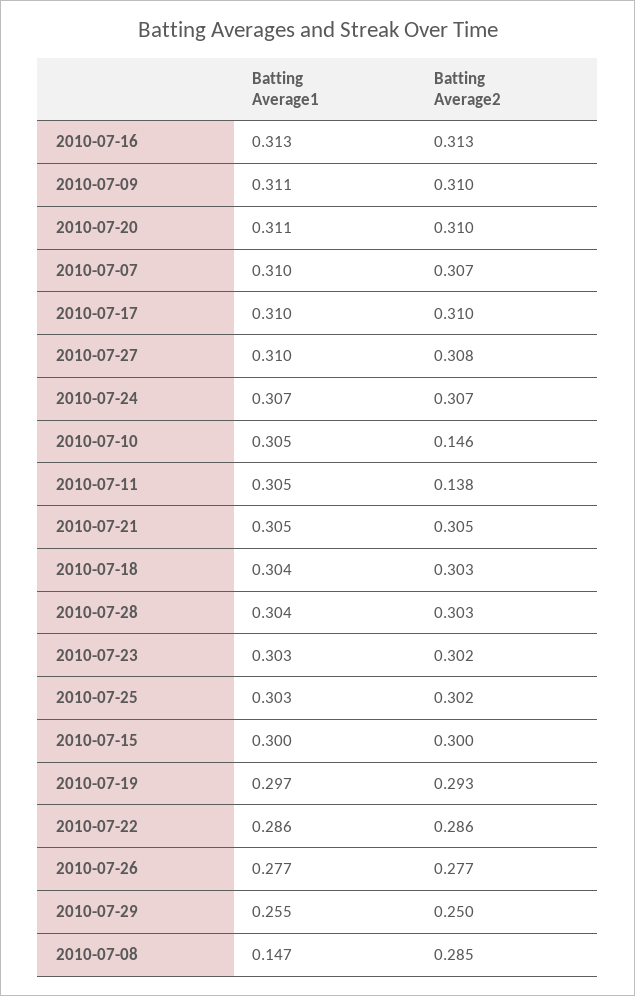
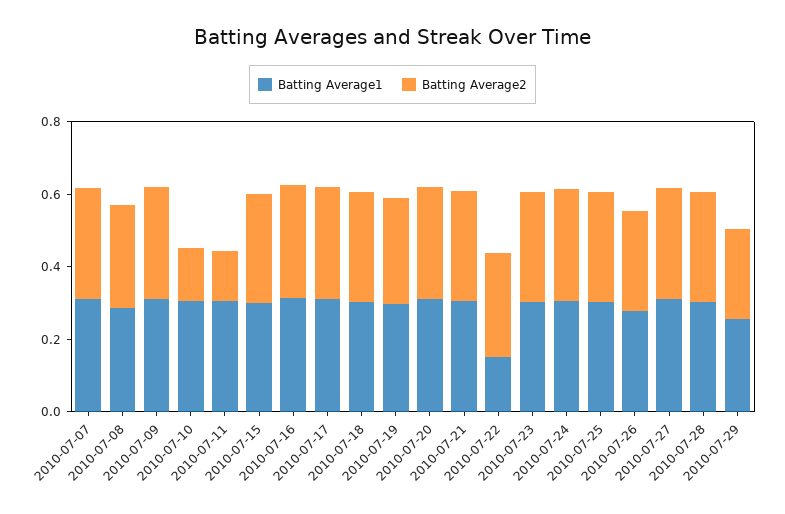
  {
    "Batting Average1": {
      "2010-07-16": 0.313,
      "2010-07-09": 0.311,
      "2010-07-20": 0.311,
      "2010-07-07": 0.31,
      "2010-07-17": 0.31,
      "2010-07-27": 0.31,
      "2010-07-24": 0.307,
      "2010-07-10": 0.305,
      "2010-07-11": 0.305,
      "2010-07-21": 0.305,
      "2010-07-18": 0.304,
      "2010-07-28": 0.304,
      "2010-07-23": 0.303,
      "2010-07-25": 0.303,
      "2010-07-15": 0.3,
      "2010-07-19": 0.297,
-     "2010-07-22": 0.286,
+     "2010-07-22": 0.15,
      "2010-07-26": 0.277,
      "2010-07-29": 0.255,
-     "2010-07-08": 0.147
+     "2010-07-08": 0.3
    },
    "Batting Average2": {
      "2010-07-16": 0.313,
      "2010-07-09": 0.31,
      "2010-07-20": 0.31,
      "2010-07-07": 0.307,
      "2010-07-17": 0.31,
      "2010-07-27": 0.308,
      "2010-07-24": 0.307,
      "2010-07-10": 0.146,
      "2010-07-11": 0.138,
      "2010-07-21": 0.305,
      "2010-07-18": 0.303,
      "2010-07-28": 0.303,
      "2010-07-23": 0.302,
      "2010-07-25": 0.302,
      "2010-07-15": 0.3,
      "2010-07-19": 0.293,
      "2010-07-22": 0.286,
      "2010-07-26": 0.277,
      "2010-07-29": 0.25,
      "2010-07-08": 0.285
    }
  }

